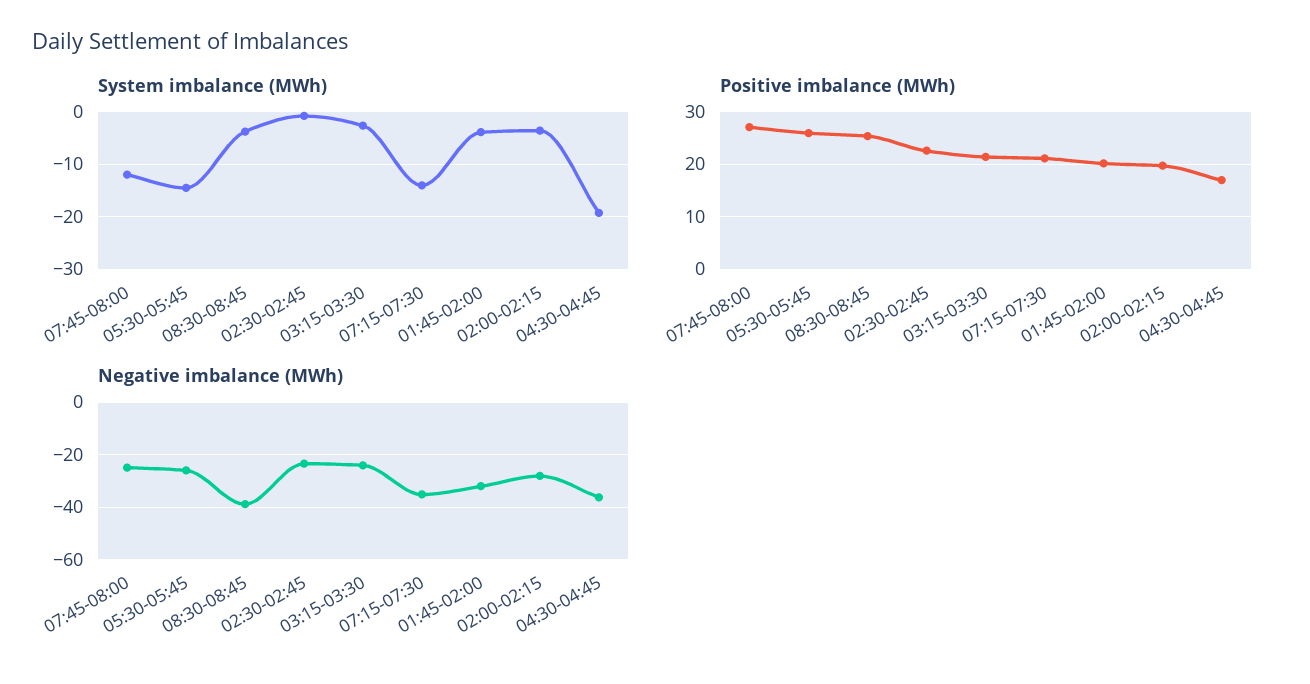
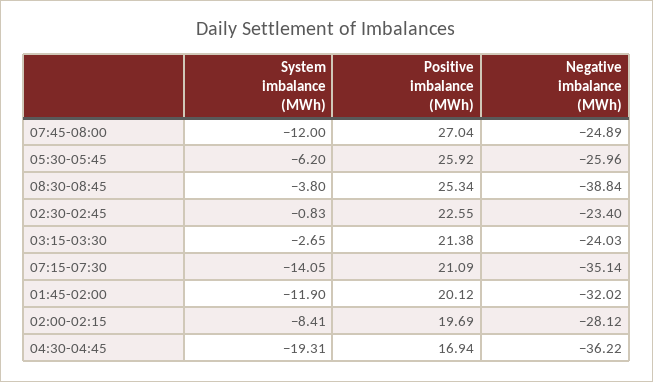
  {
    "System imbalance (MWh)": {
      "07:45-08:00": -12,
-     "05:30-05:45": -14,
+     "05:30-05:45": -6.2,
      "08:30-08:45": -3.8,
      "02:30-02:45": -0.83,
      "03:15-03:30": -2.65,
      "07:15-07:30": -14.05,
-     "01:45-02:00": -4,
+     "01:45-02:00": -11.9,
-     "02:00-02:15": -4,
+     "02:00-02:15": -8.41,
      "04:30-04:45": -19.31
    },
    "Positive imbalance (MWh)": {
      "07:45-08:00": 27.04,
      "05:30-05:45": 25.92,
      "08:30-08:45": 25.34,
      "02:30-02:45": 22.55,
      "03:15-03:30": 21.38,
      "07:15-07:30": 21.09,
      "01:45-02:00": 20.12,
      "02:00-02:15": 19.69,
      "04:30-04:45": 16.94
    },
    "Negative imbalance (MWh)": {
      "07:45-08:00": -24.89,
      "05:30-05:45": -25.96,
      "08:30-08:45": -38.84,
      "02:30-02:45": -23.4,
      "03:15-03:30": -24.03,
      "07:15-07:30": -35.14,
      "01:45-02:00": -32.02,
      "02:00-02:15": -28.12,
      "04:30-04:45": -36.22
    }
  }

